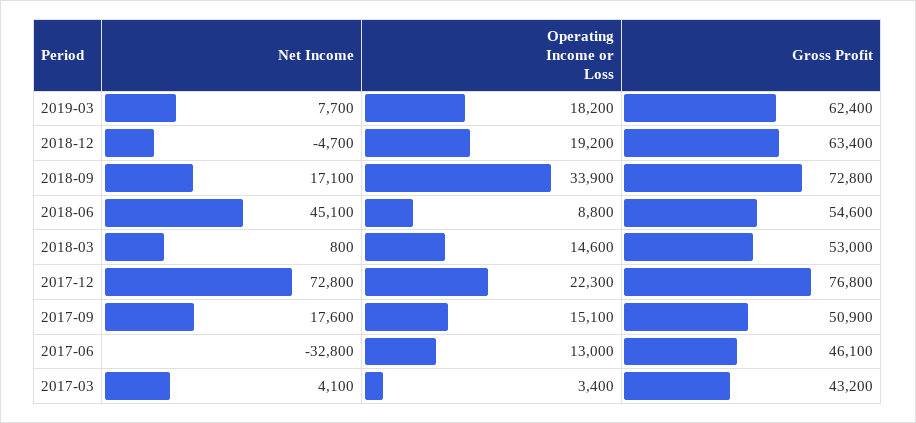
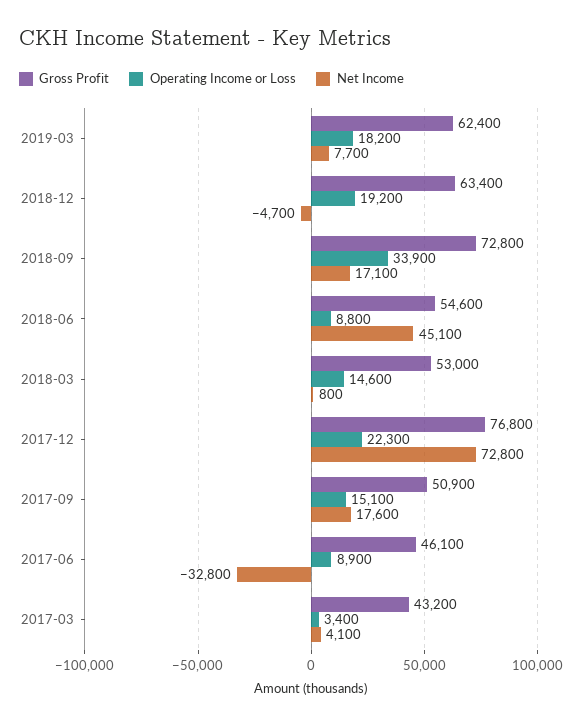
  {
    "Net Income": {
      "2019-03": 7700,
      "2018-12": -4700,
      "2018-09": 17100,
      "2018-06": 45100,
      "2018-03": 800,
      "2017-12": 72800,
      "2017-09": 17600,
      "2017-06": -32800,
      "2017-03": 4100
    },
    "Operating Income or Loss": {
      "2019-03": 18200,
      "2018-12": 19200,
      "2018-09": 33900,
      "2018-06": 8800,
      "2018-03": 14600,
      "2017-12": 22300,
      "2017-09": 15100,
-     "2017-06": 13000,
+     "2017-06": 8900,
      "2017-03": 3400
    },
    "Gross Profit": {
      "2019-03": 62400,
      "2018-12": 63400,
      "2018-09": 72800,
      "2018-06": 54600,
      "2018-03": 53000,
      "2017-12": 76800,
      "2017-09": 50900,
      "2017-06": 46100,
      "2017-03": 43200
    }
  }

